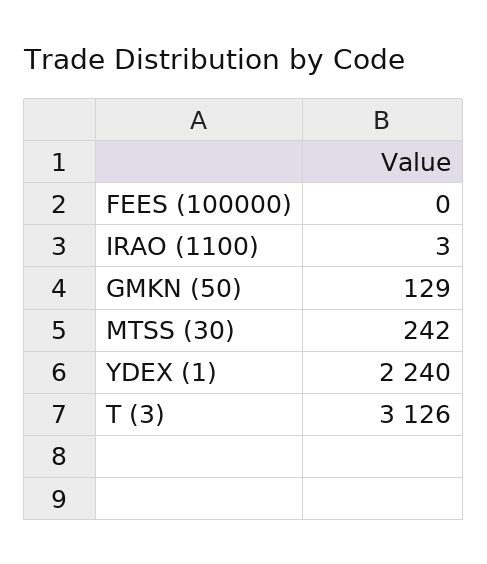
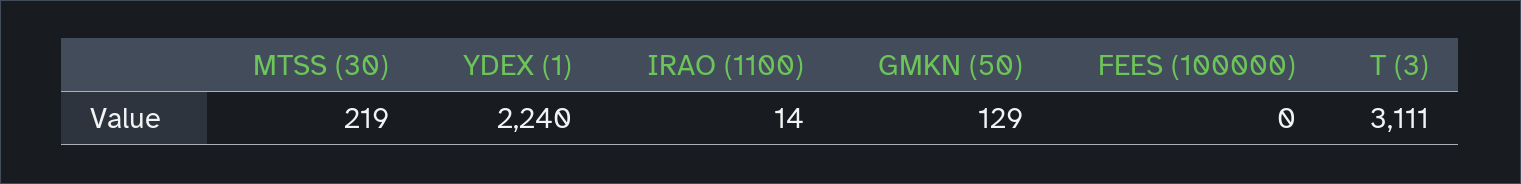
  {
    "FEES (100000)": 0,
-   "IRAO (1100)": 3,
+   "IRAO (1100)": 14,
    "GMKN (50)": 129,
-   "MTSS (30)": 242,
+   "MTSS (30)": 219,
    "YDEX (1)": 2240,
-   "T (3)": 3126
+   "T (3)": 3111
  }

